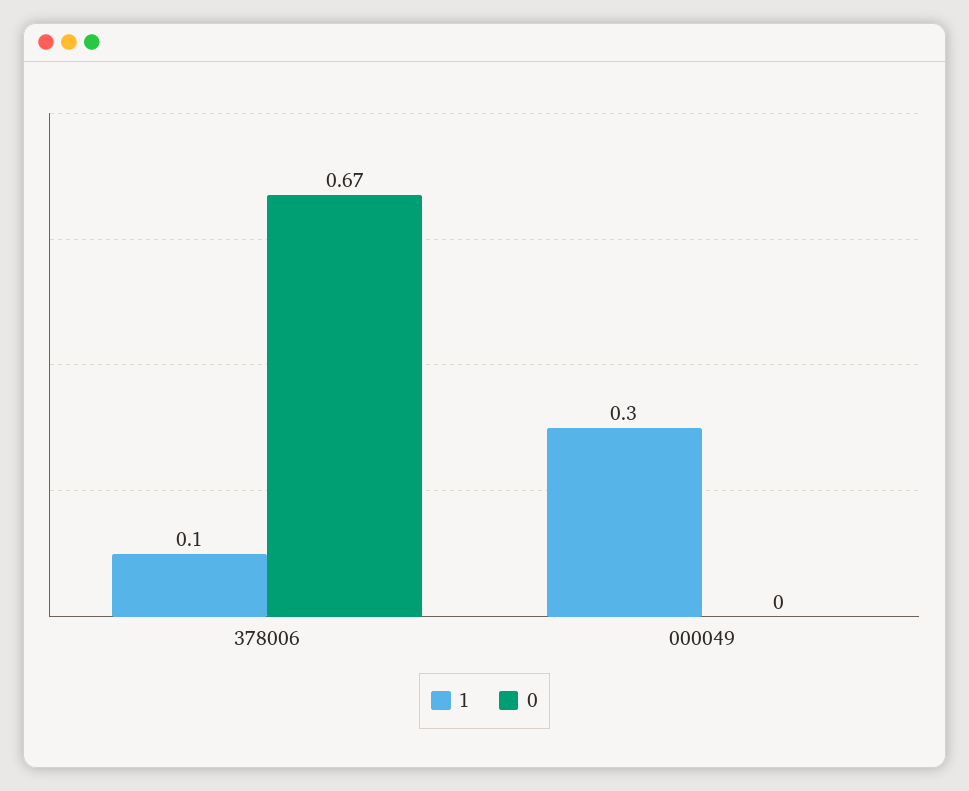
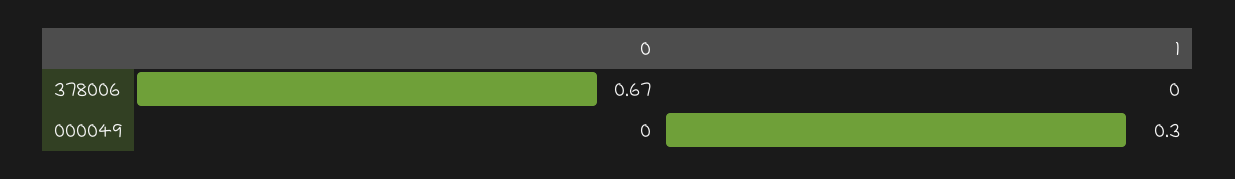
  {
    "1": {
-     "378006": 0.1,
+     "378006": 0,
      "000049": 0.3
    },
    "0": {
      "378006": 0.67,
      "000049": 0
    }
  }

